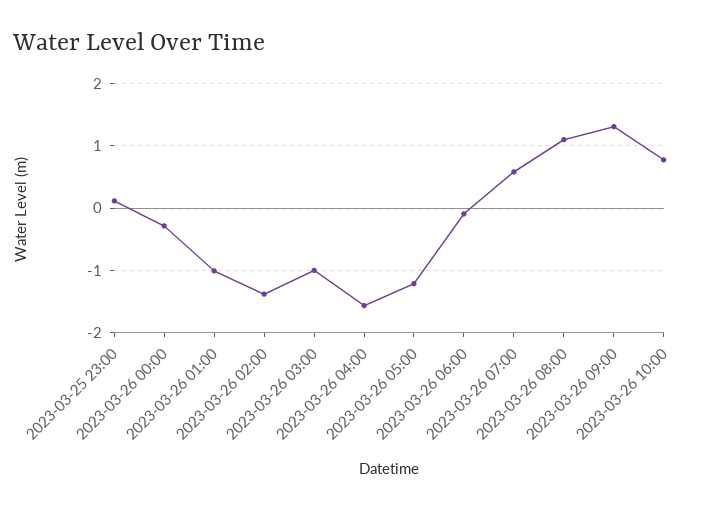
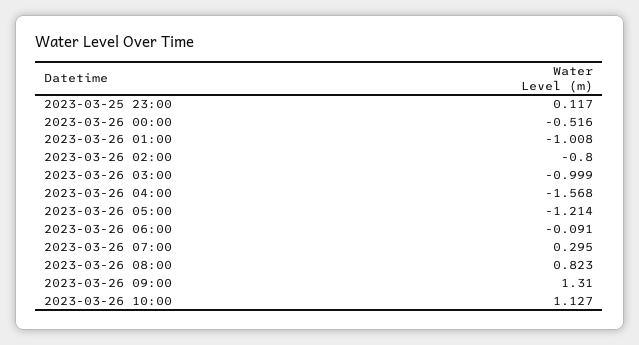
  {
    "2023-03-25 23:00": 0.117,
-   "2023-03-26 00:00": -0.3,
+   "2023-03-26 00:00": -0.516,
    "2023-03-26 01:00": -1.008,
-   "2023-03-26 02:00": -1.4,
+   "2023-03-26 02:00": -0.8,
    "2023-03-26 03:00": -0.999,
    "2023-03-26 04:00": -1.568,
    "2023-03-26 05:00": -1.214,
    "2023-03-26 06:00": -0.091,
-   "2023-03-26 07:00": 0.6,
+   "2023-03-26 07:00": 0.295,
-   "2023-03-26 08:00": 1.1,
+   "2023-03-26 08:00": 0.823,
    "2023-03-26 09:00": 1.31,
-   "2023-03-26 10:00": 0.8
+   "2023-03-26 10:00": 1.127
  }

